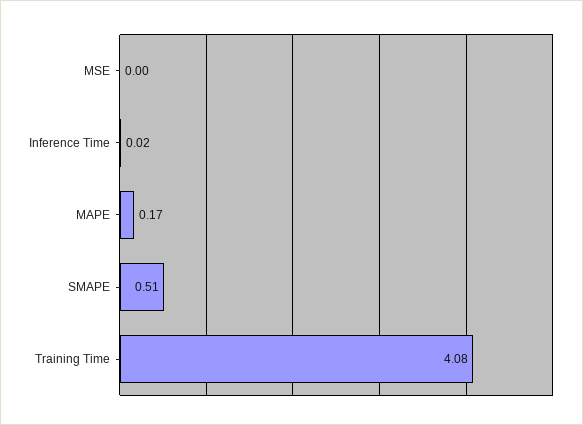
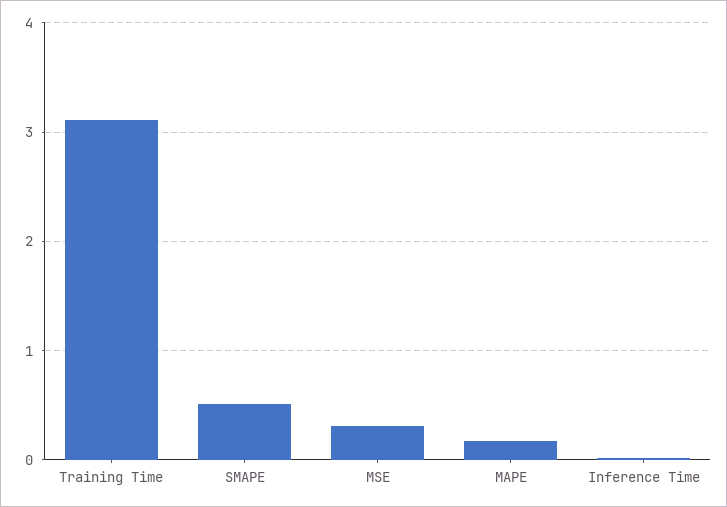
  {
-   "MSE": 0,
+   "MSE": 0.3,
    "Inference Time": 0.02,
    "MAPE": 0.17,
    "SMAPE": 0.51,
-   "Training Time": 4.08
+   "Training Time": 3.1
  }

